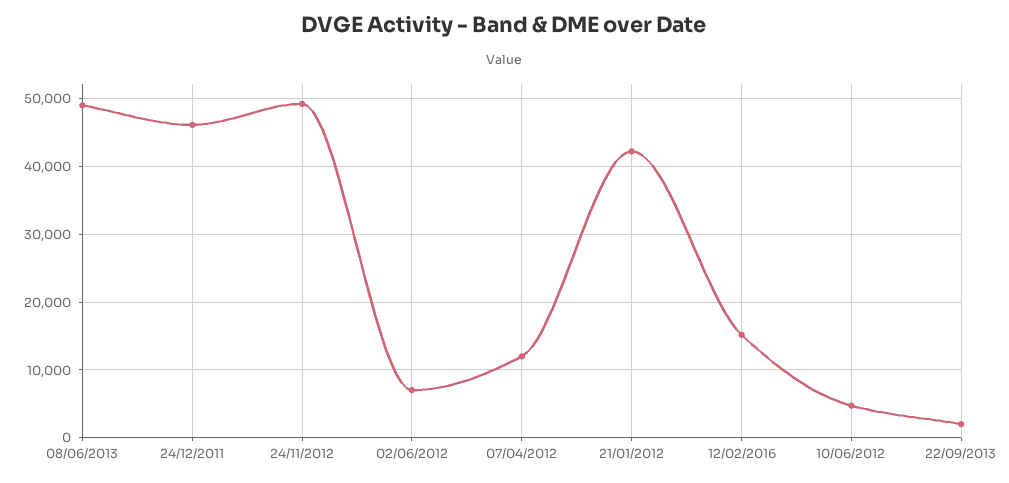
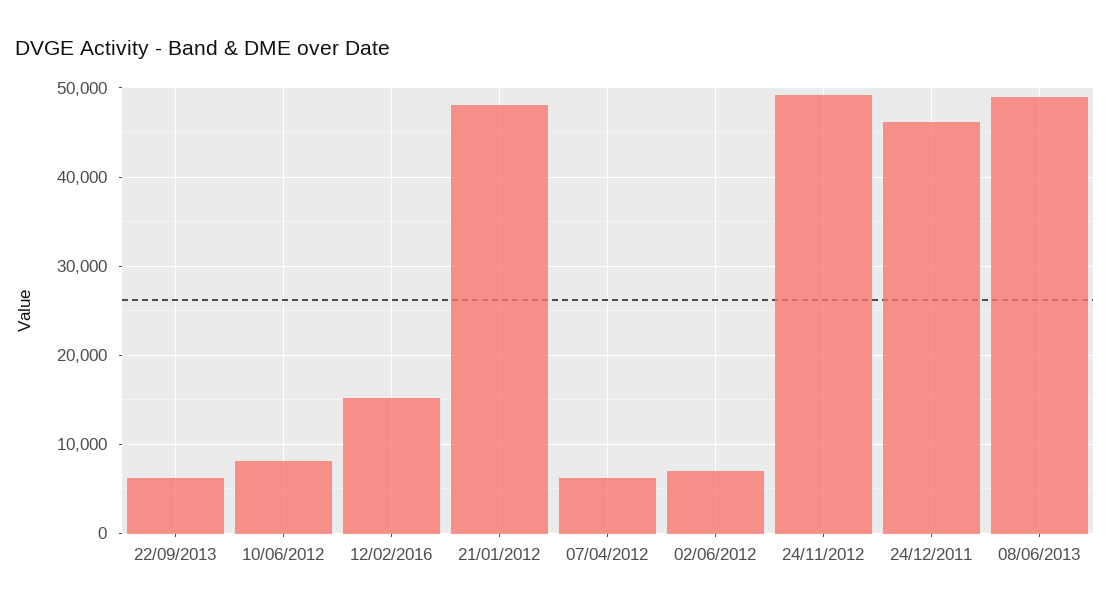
  {
    "08/06/2013": 49000,
    "24/12/2011": 46000,
    "24/11/2012": 49000,
    "02/06/2012": 7000,
-   "07/04/2012": 12000,
+   "07/04/2012": 6000,
-   "21/01/2012": 42000,
+   "21/01/2012": 48000,
    "12/02/2016": 15000,
-   "10/06/2012": 5000,
+   "10/06/2012": 8000,
-   "22/09/2013": 2000
+   "22/09/2013": 6000
  }

